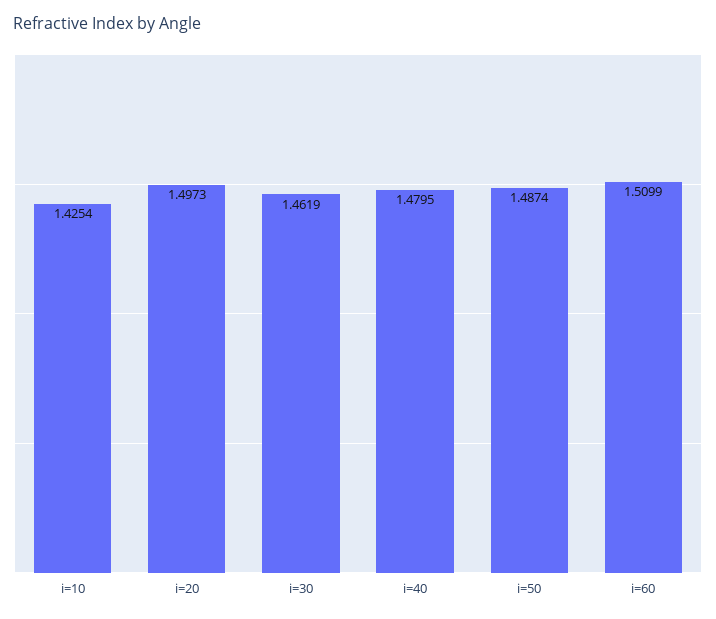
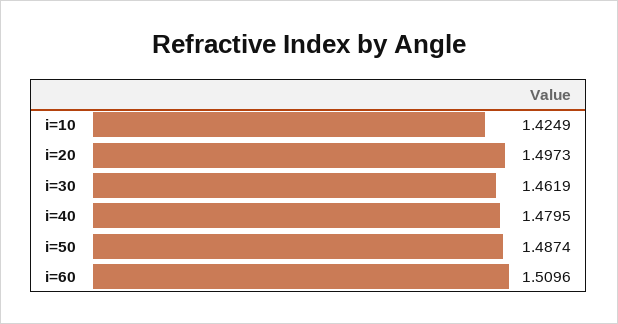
  {
-   "i=10": 1.4254,
+   "i=10": 1.4249,
    "i=20": 1.4973,
    "i=30": 1.4619,
    "i=40": 1.4795,
    "i=50": 1.4874,
-   "i=60": 1.5099
+   "i=60": 1.5096
  }

